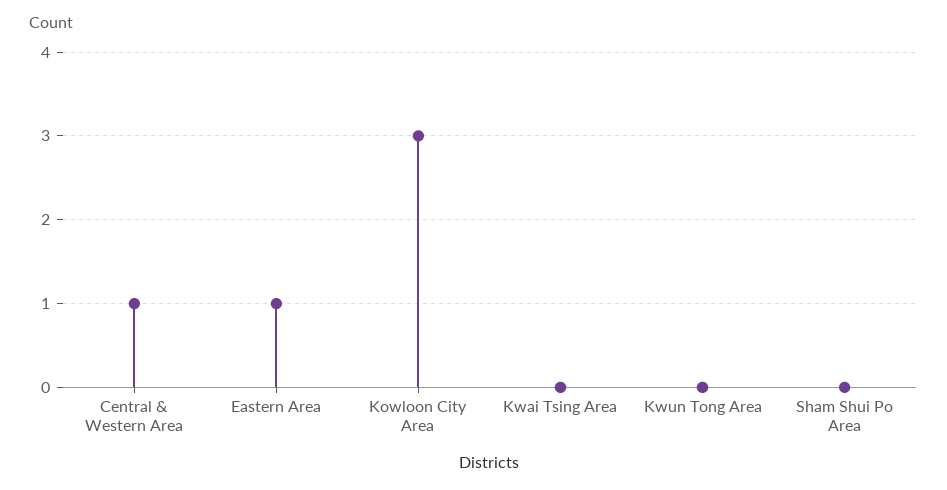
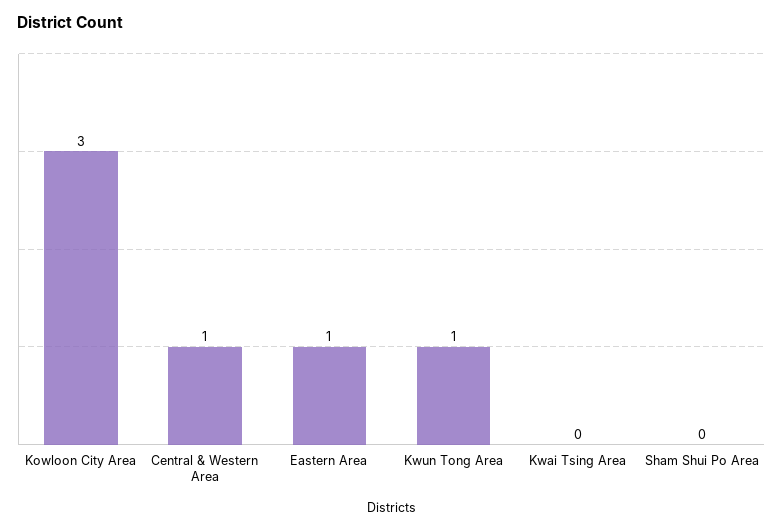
  {
    "Central & Western Area": 1,
    "Eastern Area": 1,
    "Kowloon City Area": 3,
    "Kwai Tsing Area": 0,
-   "Kwun Tong Area": 0,
+   "Kwun Tong Area": 1,
    "Sham Shui Po Area": 0
  }

